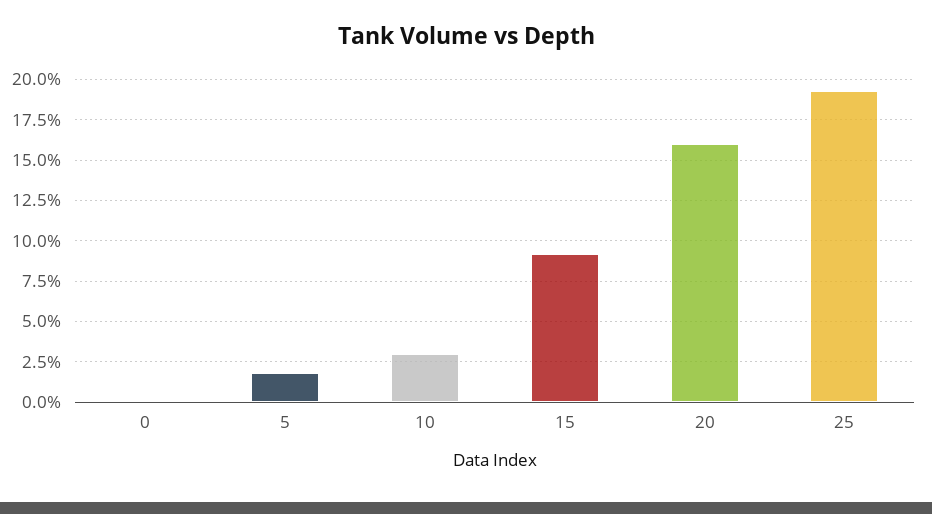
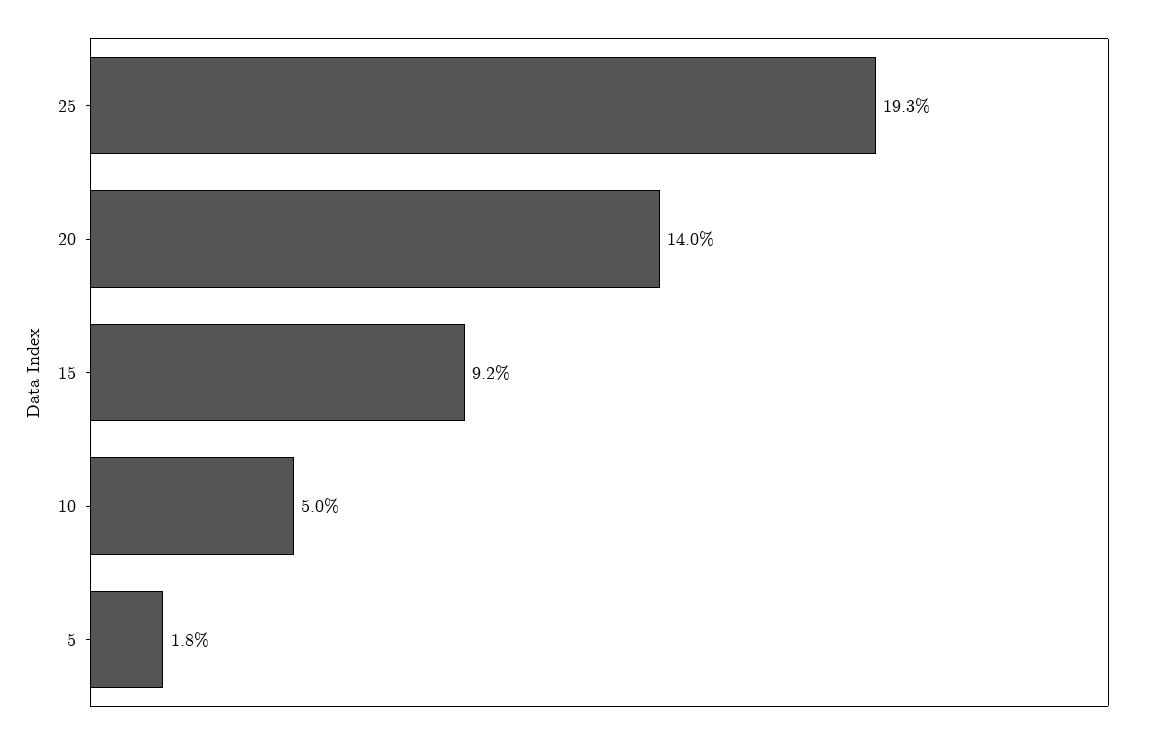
  {
-   "0": 0,
    "5": 1.8,
-   "10": 3,
+   "10": 5,
    "15": 9.2,
-   "20": 16,
+   "20": 14,
    "25": 19.3
  }

